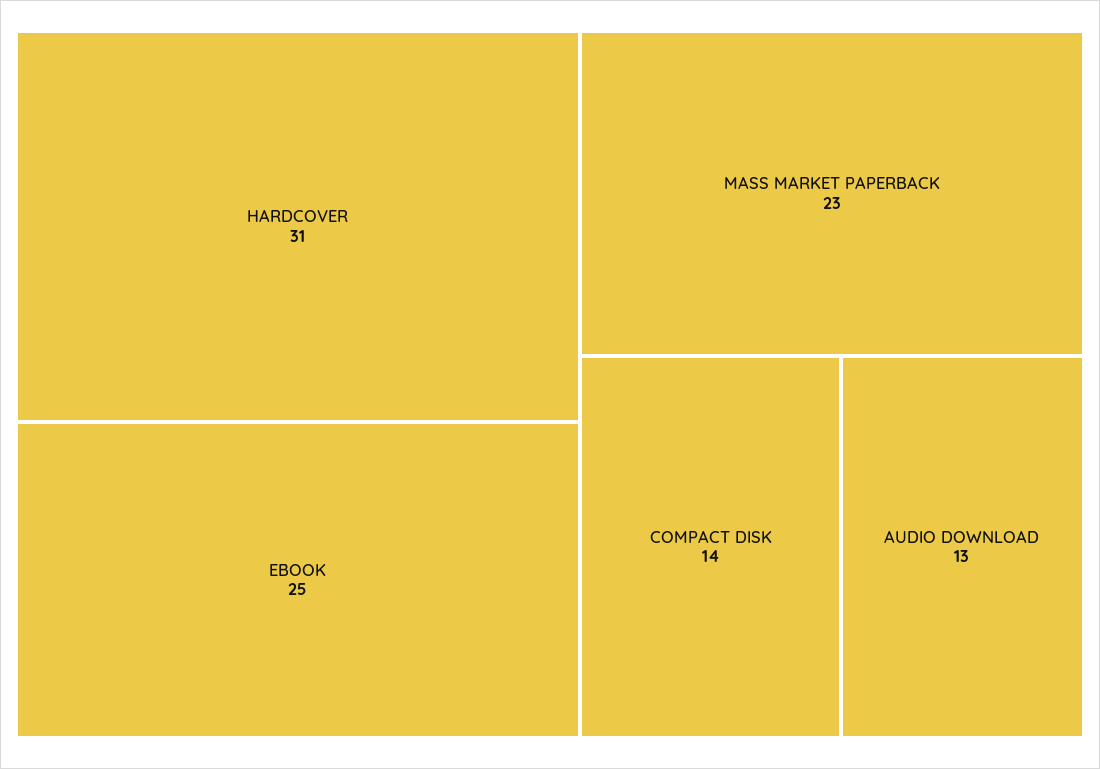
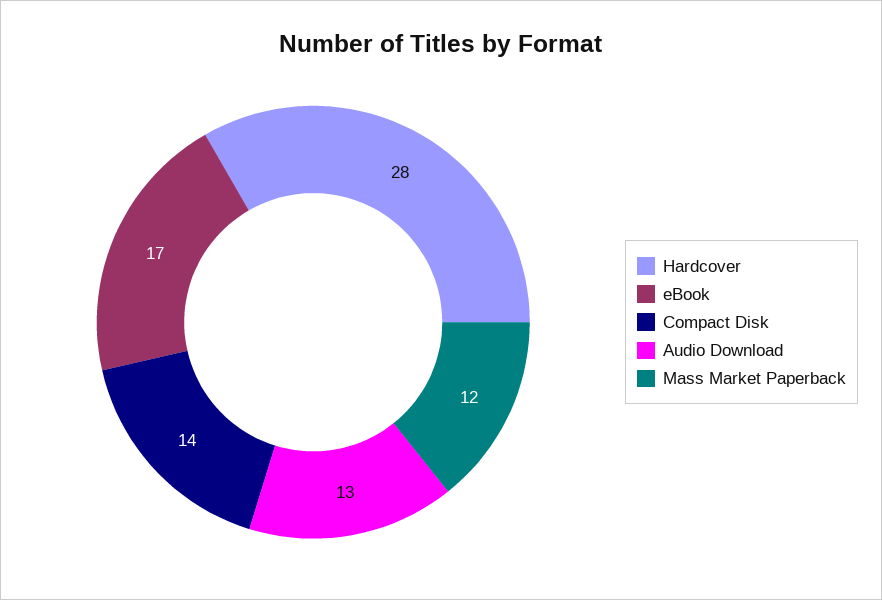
  {
-   "HARDCOVER": 31,
+   "HARDCOVER": 28,
-   "EBOOK": 25,
+   "EBOOK": 17,
-   "MASS MARKET PAPERBACK": 23,
+   "MASS MARKET PAPERBACK": 12,
    "COMPACT DISK": 14,
    "AUDIO DOWNLOAD": 13
  }

